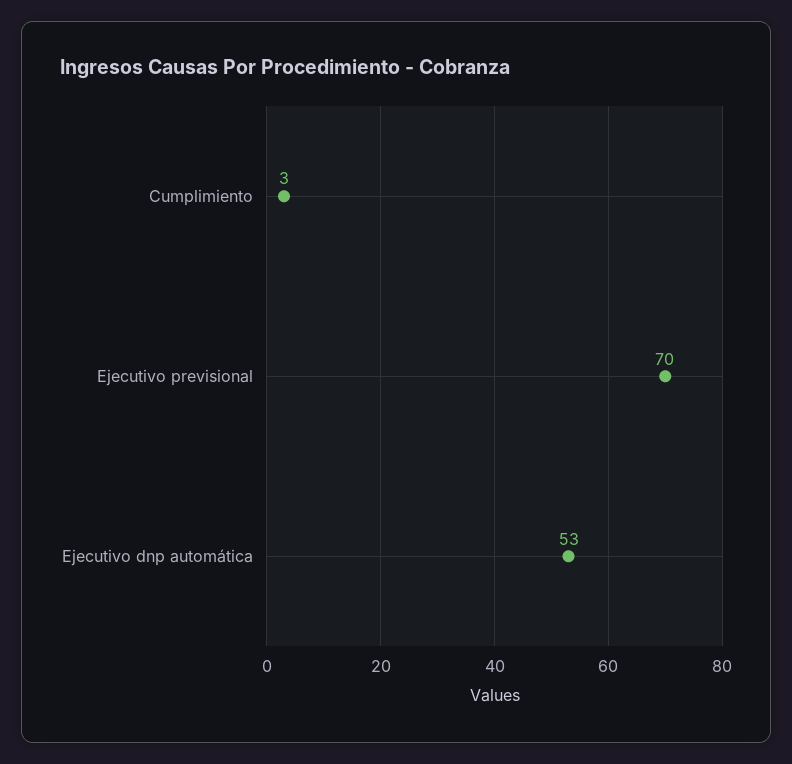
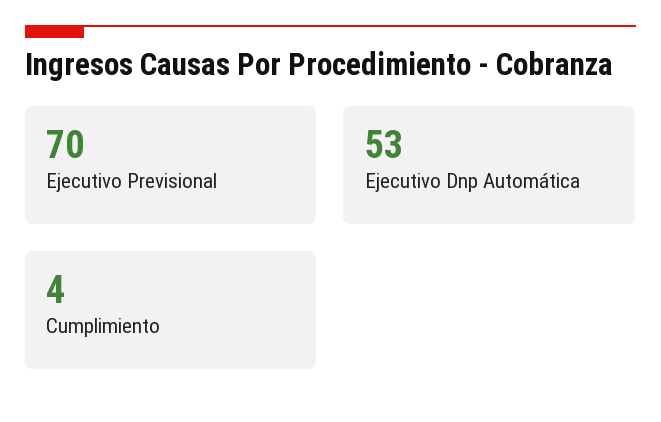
  {
-   "Cumplimiento": 3,
+   "Cumplimiento": 4,
    "Ejecutivo previsional": 70,
    "Ejecutivo dnp automática": 53
  }

